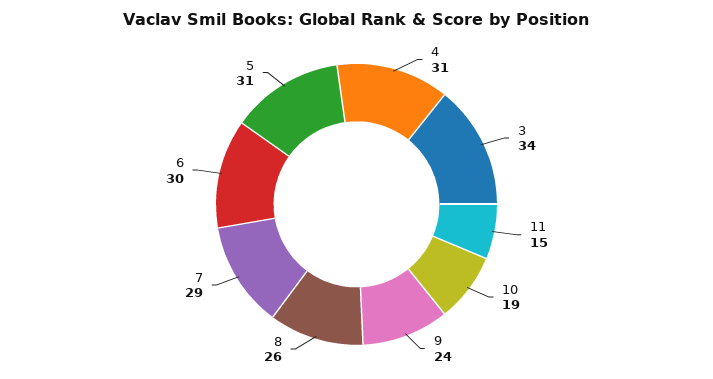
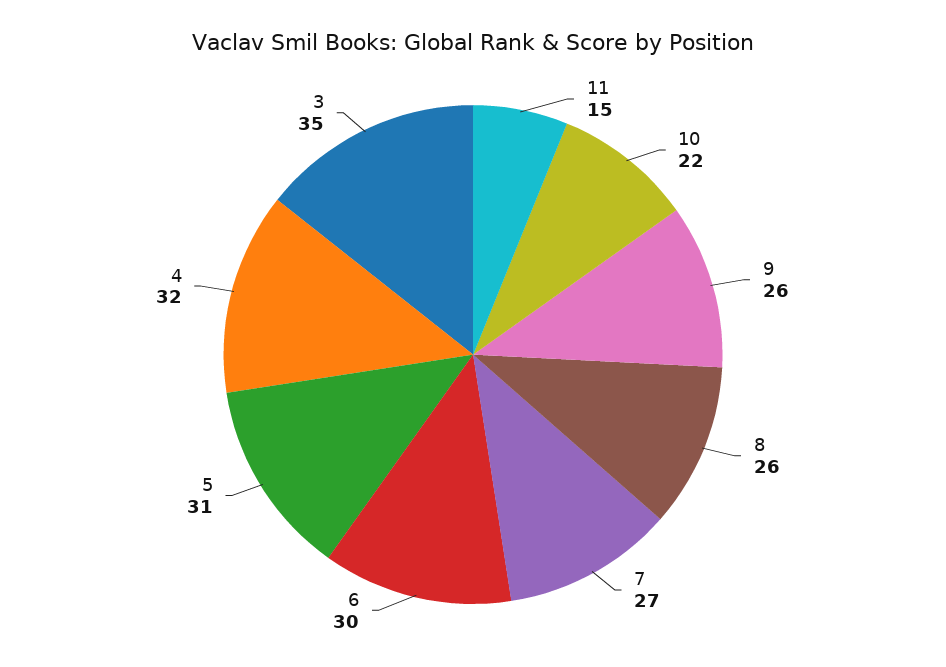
  {
-   "4": 31,
+   "4": 32,
-   "3": 34,
+   "3": 35,
    "11": 15,
-   "10": 19,
+   "10": 22,
-   "9": 24,
+   "9": 26,
    "8": 26,
-   "7": 29,
+   "7": 27,
    "6": 30,
    "5": 31
  }

